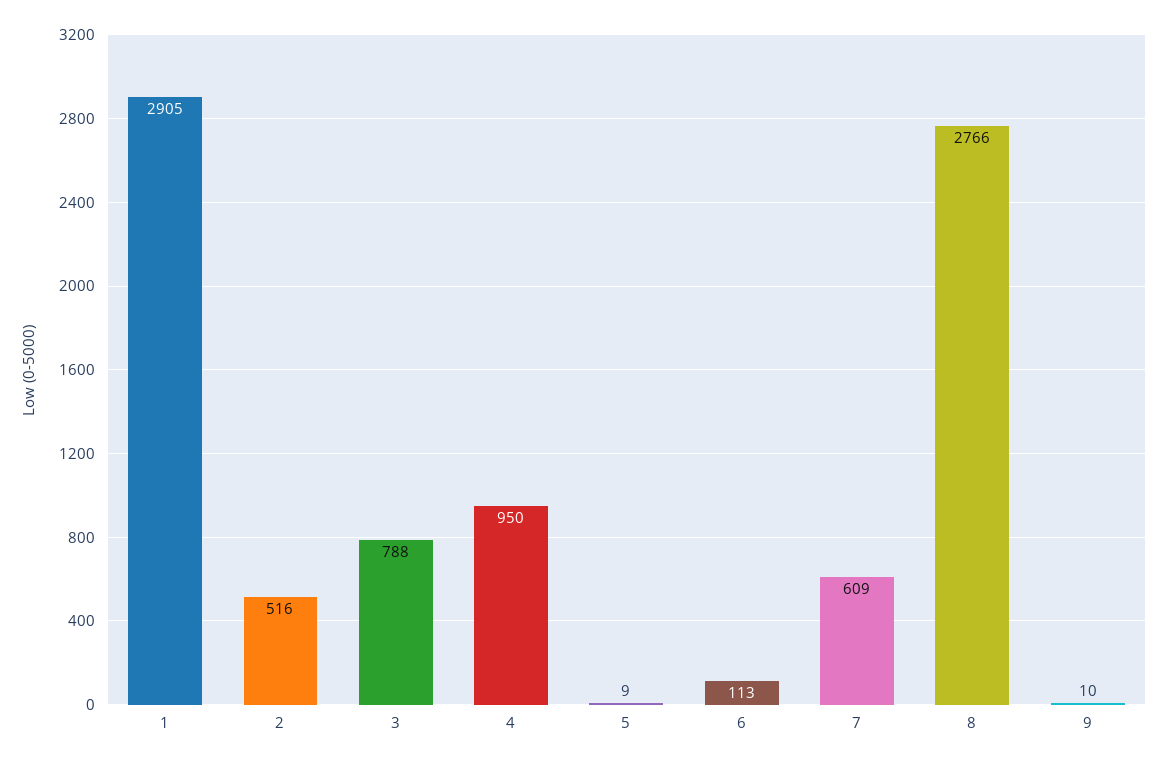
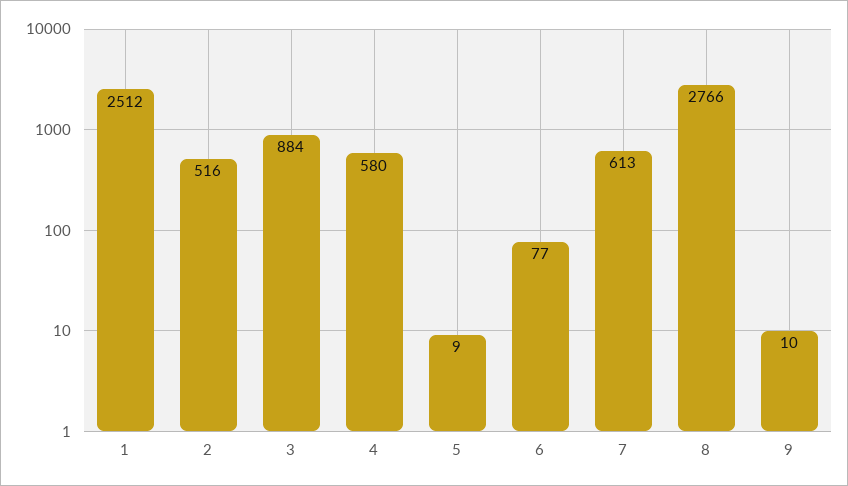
  {
-   "1": 2905,
+   "1": 2512,
    "2": 516,
-   "3": 788,
+   "3": 884,
-   "4": 950,
+   "4": 580,
    "5": 9,
-   "6": 113,
+   "6": 77,
-   "7": 609,
+   "7": 613,
    "8": 2766,
    "9": 10
  }

